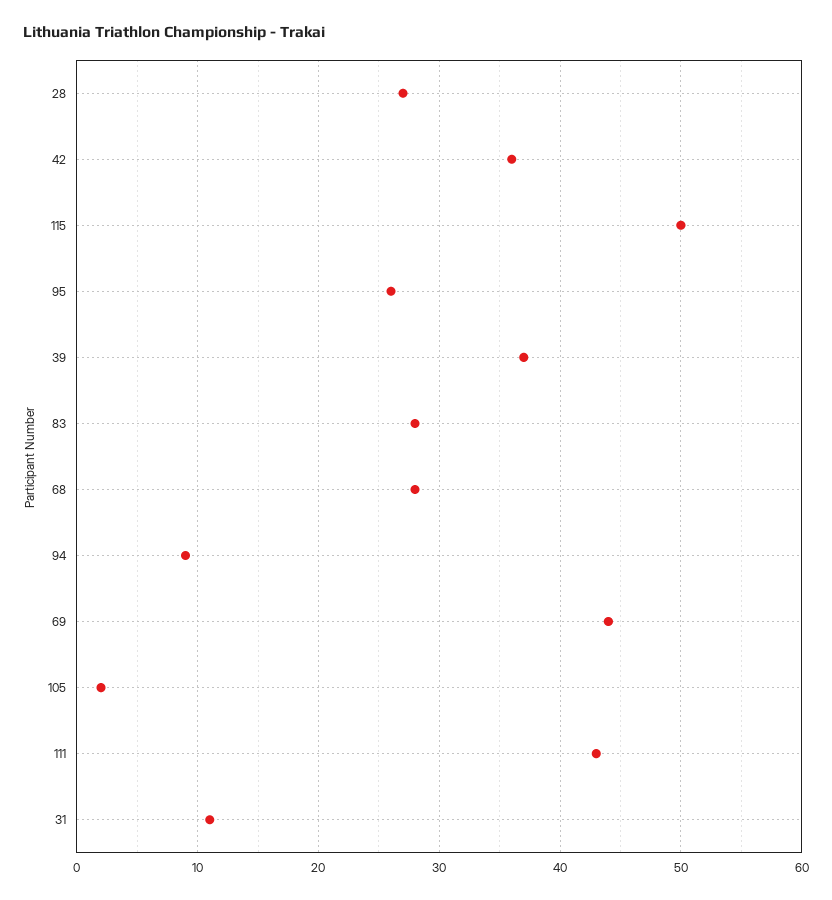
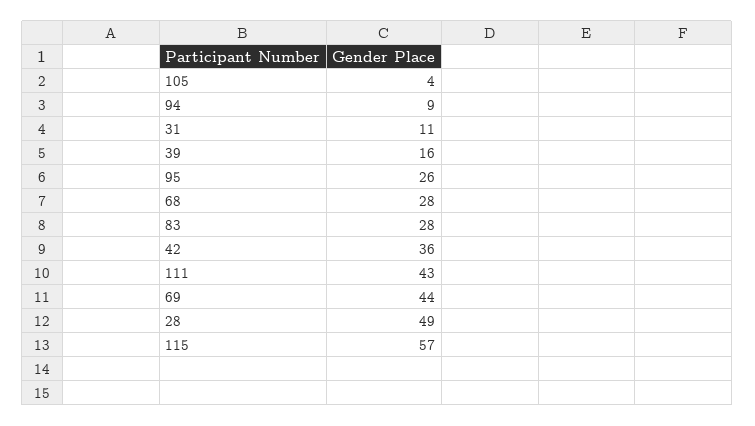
  {
-   "28": 27,
+   "28": 49,
    "42": 36,
-   "115": 50,
+   "115": 57,
    "95": 26,
-   "39": 37,
+   "39": 16,
    "83": 28,
    "68": 28,
    "94": 9,
    "69": 44,
-   "105": 2,
+   "105": 4,
    "111": 43,
    "31": 11
  }

